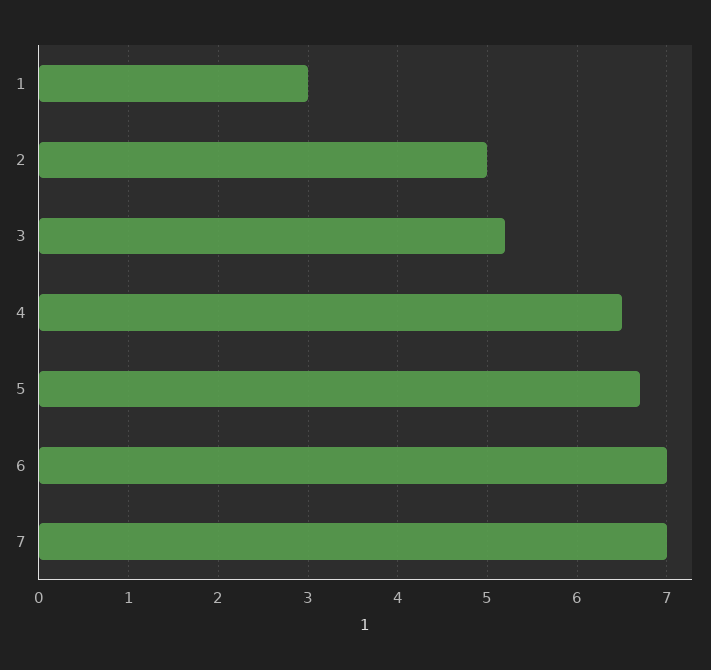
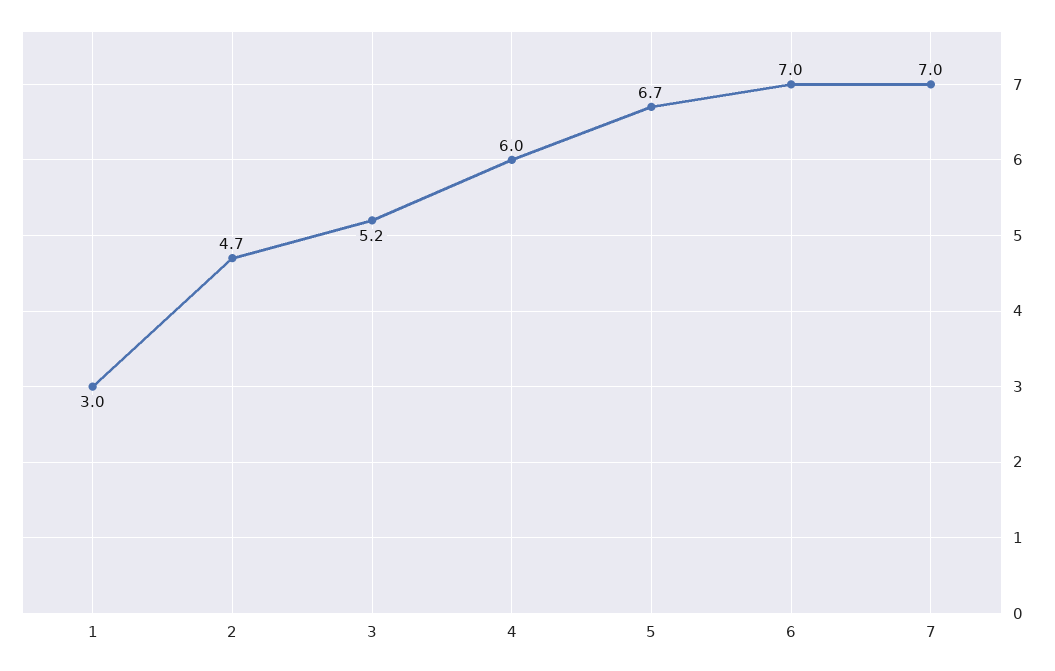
  {
    "1": 3,
-   "2": 5,
+   "2": 4.7,
    "3": 5.2,
-   "4": 6.5,
+   "4": 6,
    "5": 6.7,
    "6": 7,
    "7": 7
  }

